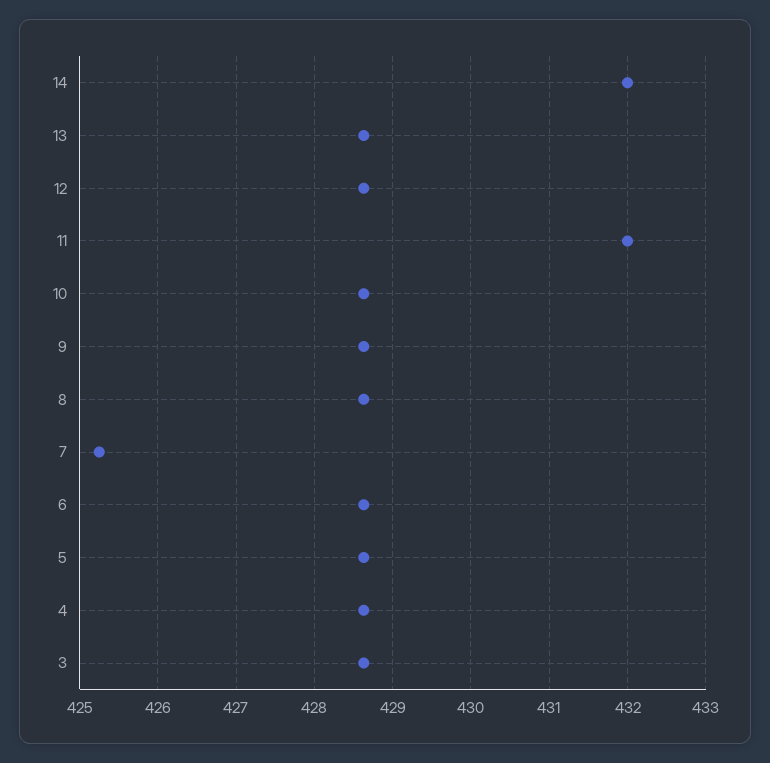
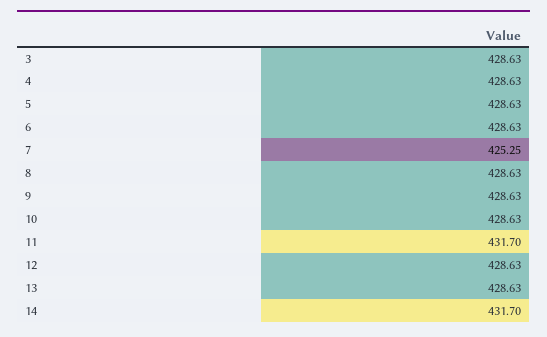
  {
-   "14": 432,
+   "14": 431.7,
    "13": 428.63,
    "12": 428.63,
-   "11": 432,
+   "11": 431.7,
    "10": 428.63,
    "9": 428.63,
    "8": 428.63,
    "7": 425.25,
    "6": 428.63,
    "5": 428.63,
    "4": 428.63,
    "3": 428.63
  }

